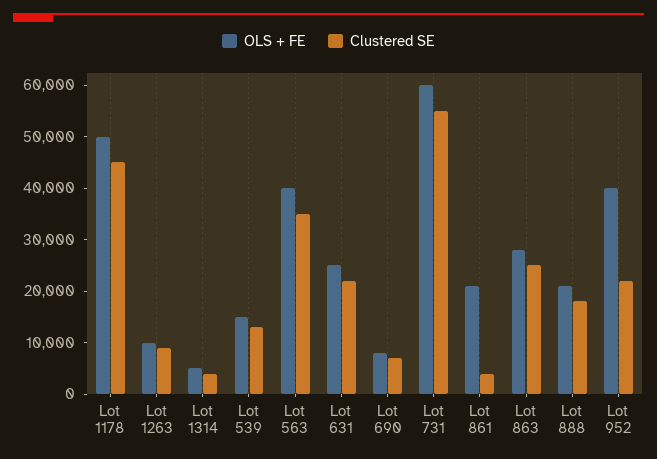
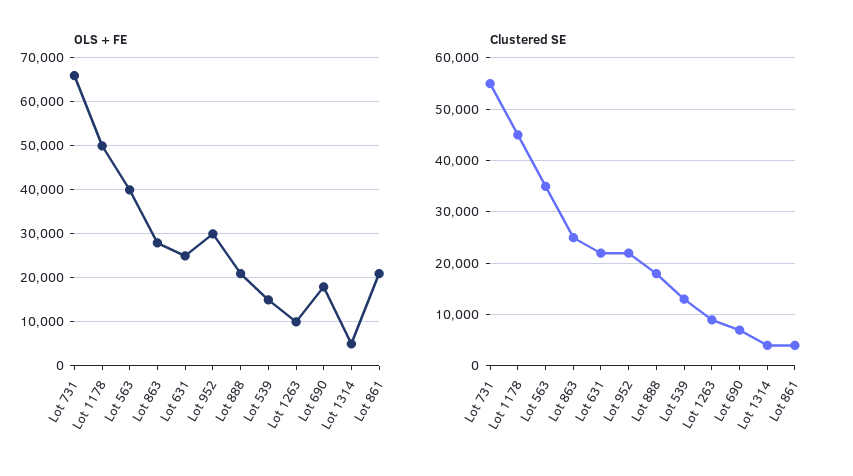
  {
    "OLS + FE": {
      "Lot 1178": 50000,
      "Lot 1263": 10000,
      "Lot 1314": 6000,
      "Lot 539": 16000,
      "Lot 563": 40000,
      "Lot 631": 26000,
-     "Lot 690": 8000,
+     "Lot 690": 18000,
-     "Lot 731": 60000,
+     "Lot 731": 66000,
      "Lot 861": 22000,
      "Lot 863": 28000,
      "Lot 888": 22000,
-     "Lot 952": 40000
+     "Lot 952": 30000
    },
    "Clustered SE": {
      "Lot 1178": 46000,
      "Lot 1263": 10000,
      "Lot 1314": 4000,
      "Lot 539": 14000,
      "Lot 563": 36000,
      "Lot 631": 22000,
      "Lot 690": 8000,
      "Lot 731": 56000,
      "Lot 861": 4000,
      "Lot 863": 26000,
      "Lot 888": 18000,
      "Lot 952": 22000
    }
  }

